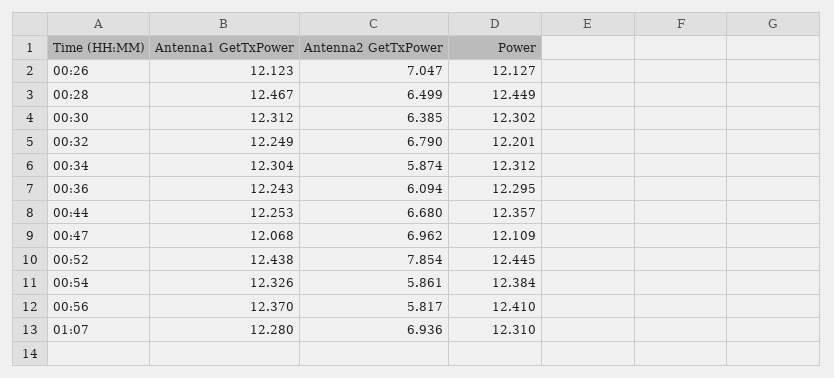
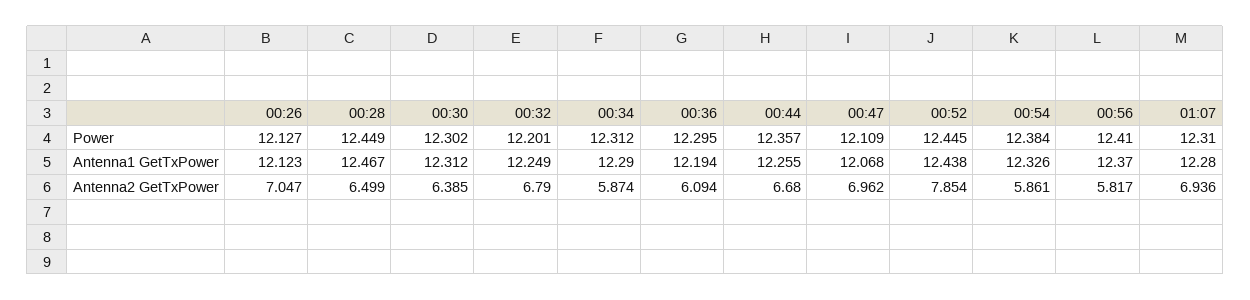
  {
    "Antenna1 GetTxPower": {
      "00:26": 12.123,
      "00:28": 12.467,
      "00:30": 12.312,
      "00:32": 12.249,
-     "00:34": 12.304,
+     "00:34": 12.29,
-     "00:36": 12.243,
+     "00:36": 12.194,
-     "00:44": 12.253,
+     "00:44": 12.255,
      "00:47": 12.068,
      "00:52": 12.438,
      "00:54": 12.326,
      "00:56": 12.37,
      "01:07": 12.28
    },
    "Antenna2 GetTxPower": {
      "00:26": 7.047,
      "00:28": 6.499,
      "00:30": 6.385,
      "00:32": 6.79,
      "00:34": 5.874,
      "00:36": 6.094,
      "00:44": 6.68,
      "00:47": 6.962,
      "00:52": 7.854,
      "00:54": 5.861,
      "00:56": 5.817,
      "01:07": 6.936
    },
    "Power": {
      "00:26": 12.127,
      "00:28": 12.449,
      "00:30": 12.302,
      "00:32": 12.201,
      "00:34": 12.312,
      "00:36": 12.295,
      "00:44": 12.357,
      "00:47": 12.109,
      "00:52": 12.445,
      "00:54": 12.384,
      "00:56": 12.41,
      "01:07": 12.31
    }
  }

